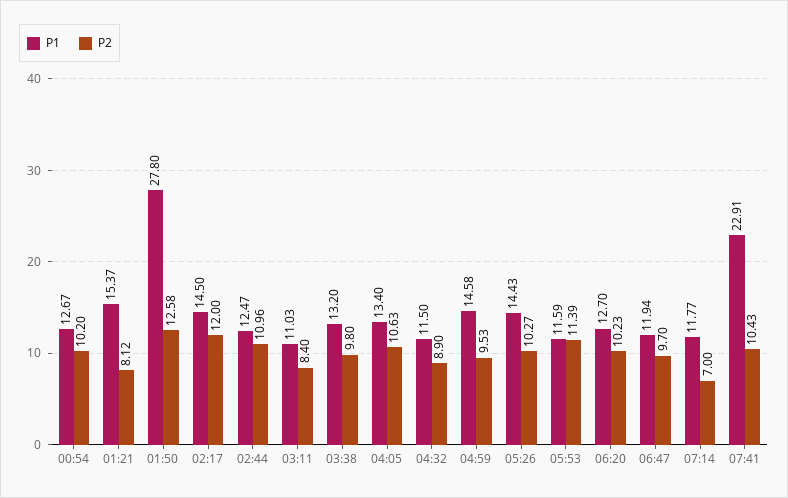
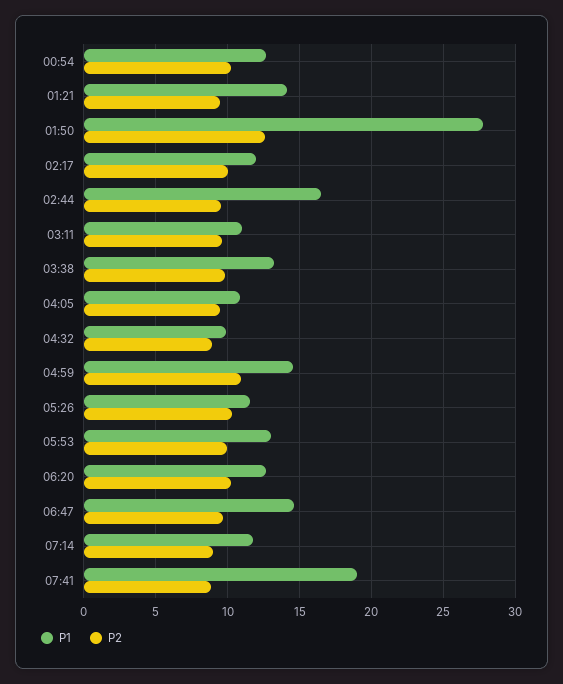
  {
    "P1": {
      "00:54": 12.67,
-     "01:21": 15.37,
+     "01:21": 14,
      "01:50": 27.8,
-     "02:17": 14.5,
+     "02:17": 12,
-     "02:44": 12.47,
+     "02:44": 16.5,
      "03:11": 11.03,
      "03:38": 13.2,
-     "04:05": 13.4,
+     "04:05": 11,
-     "04:32": 11.5,
+     "04:32": 10,
      "04:59": 14.58,
-     "05:26": 14.43,
+     "05:26": 11.5,
-     "05:53": 11.59,
+     "05:53": 13,
      "06:20": 12.7,
-     "06:47": 11.94,
+     "06:47": 14.5,
      "07:14": 11.77,
-     "07:41": 22.91
+     "07:41": 19
    },
    "P2": {
      "00:54": 10.2,
-     "01:21": 8.12,
+     "01:21": 9.5,
      "01:50": 12.58,
-     "02:17": 12,
+     "02:17": 10,
-     "02:44": 10.96,
+     "02:44": 9.5,
-     "03:11": 8.4,
+     "03:11": 9.5,
      "03:38": 9.8,
-     "04:05": 10.63,
+     "04:05": 9.5,
      "04:32": 8.9,
-     "04:59": 9.53,
+     "04:59": 11,
      "05:26": 10.27,
-     "05:53": 11.39,
+     "05:53": 10,
      "06:20": 10.23,
      "06:47": 9.7,
-     "07:14": 7,
+     "07:14": 9,
-     "07:41": 10.43
+     "07:41": 9
    }
  }

